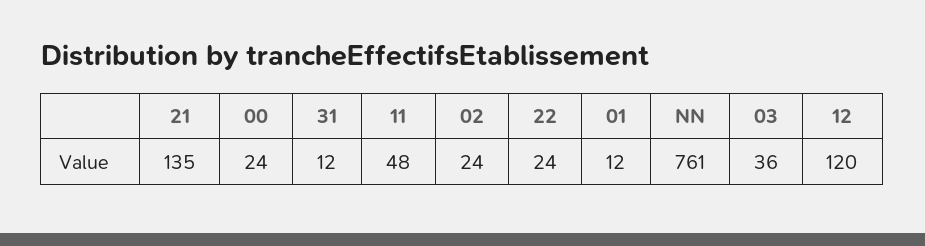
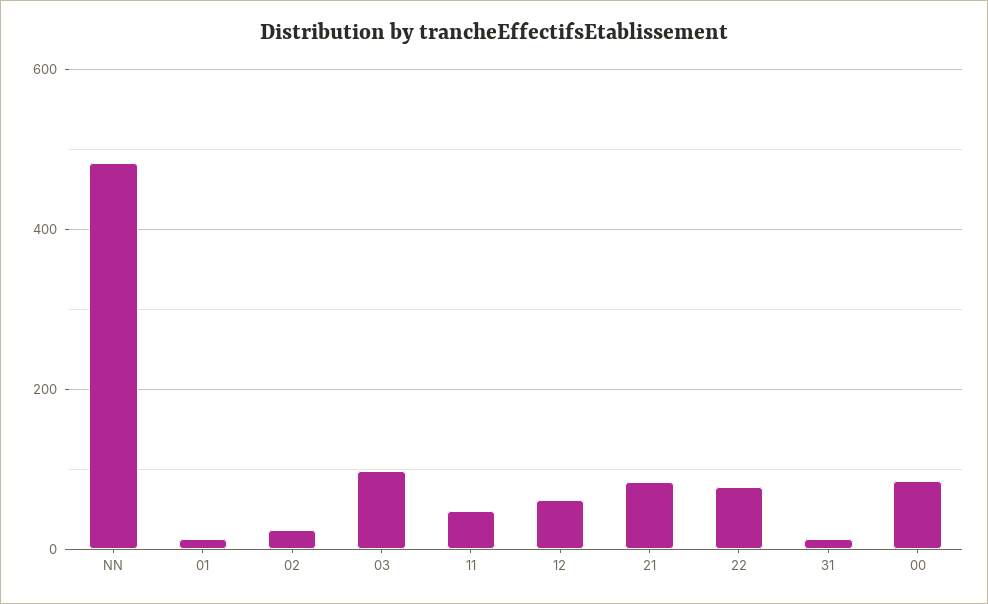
  {
-   "21": 135,
+   "21": 80,
-   "00": 24,
+   "00": 80,
    "31": 12,
    "11": 48,
    "02": 24,
-   "22": 24,
+   "22": 80,
    "01": 12,
-   "NN": 761,
+   "NN": 480,
-   "03": 36,
+   "03": 100,
-   "12": 120
+   "12": 60
  }

